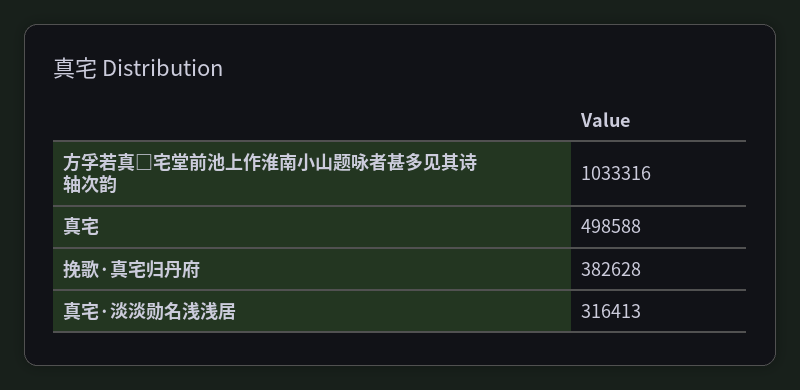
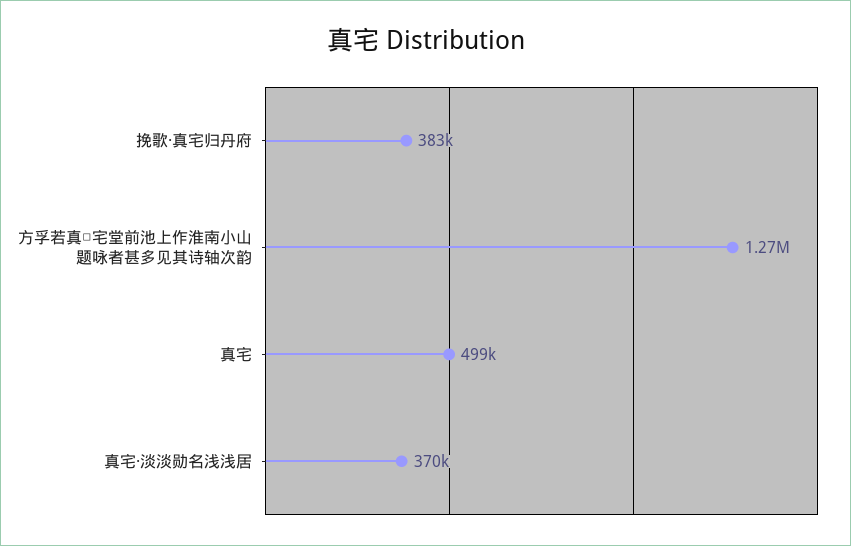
  {
-   "方孚若真□宅堂前池上作淮南小山题咏者甚多见其诗轴次韵": 1033316,
+   "方孚若真□宅堂前池上作淮南小山题咏者甚多见其诗轴次韵": 1270000,
    "真宅": 498588,
    "挽歌·真宅归丹府": 382628,
-   "真宅·淡淡勋名浅浅居": 316413
+   "真宅·淡淡勋名浅浅居": 370000
  }

